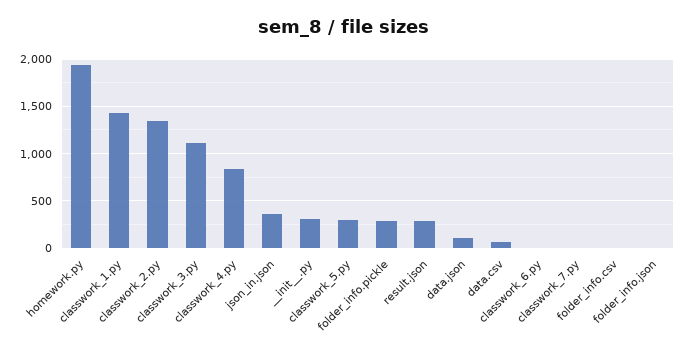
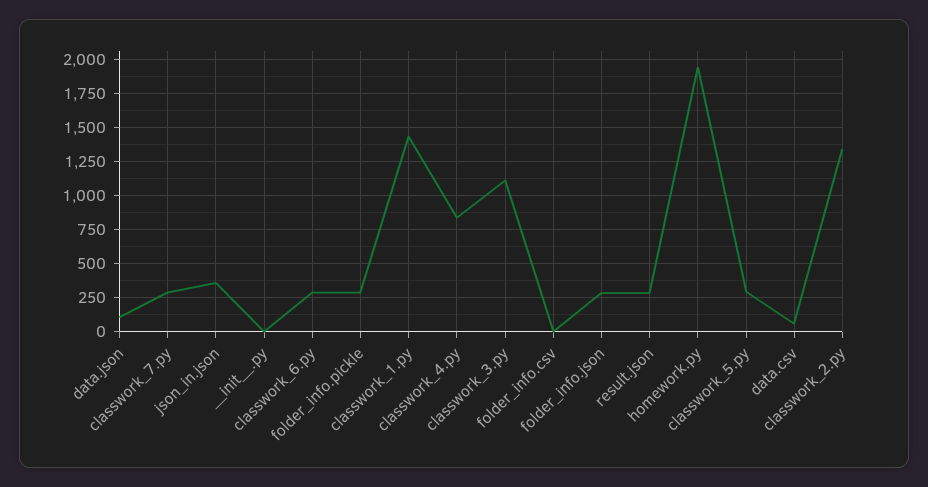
  {
    "homework.py": 1950,
    "classwork_1.py": 1450,
    "classwork_2.py": 1350,
    "classwork_3.py": 1100,
    "classwork_4.py": 850,
    "json_in.json": 350,
-   "__init__.py": 300,
+   "__init__.py": 0,
    "classwork_5.py": 300,
    "folder_info.pickle": 300,
    "result.json": 300,
    "data.json": 100,
    "data.csv": 50,
-   "classwork_6.py": 0,
+   "classwork_6.py": 300,
-   "classwork_7.py": 0,
+   "classwork_7.py": 300,
    "folder_info.csv": 0,
-   "folder_info.json": 0
+   "folder_info.json": 300
  }

